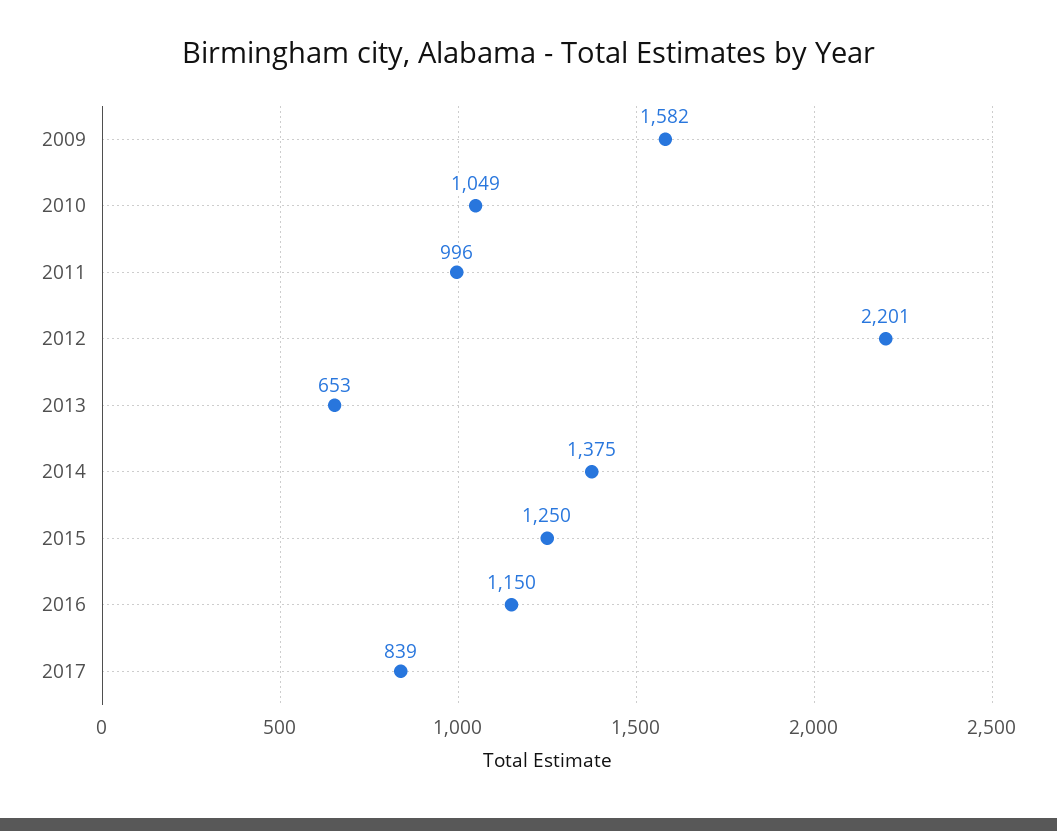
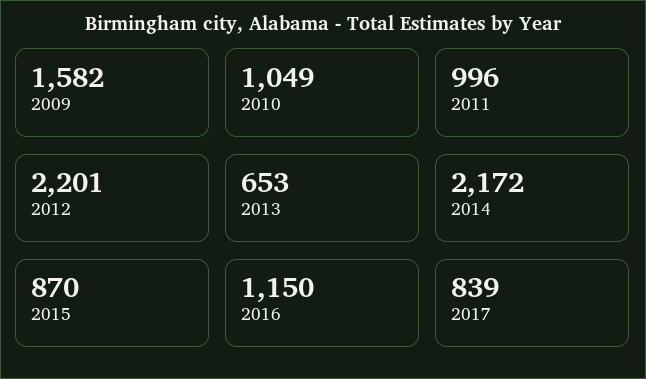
  {
    "2009": 1582,
    "2010": 1049,
    "2011": 996,
    "2012": 2201,
    "2013": 653,
-   "2014": 1375,
+   "2014": 2172,
-   "2015": 1250,
+   "2015": 870,
    "2016": 1150,
    "2017": 839
  }

